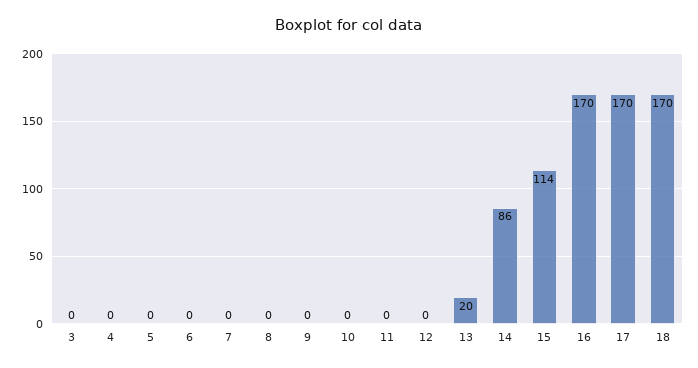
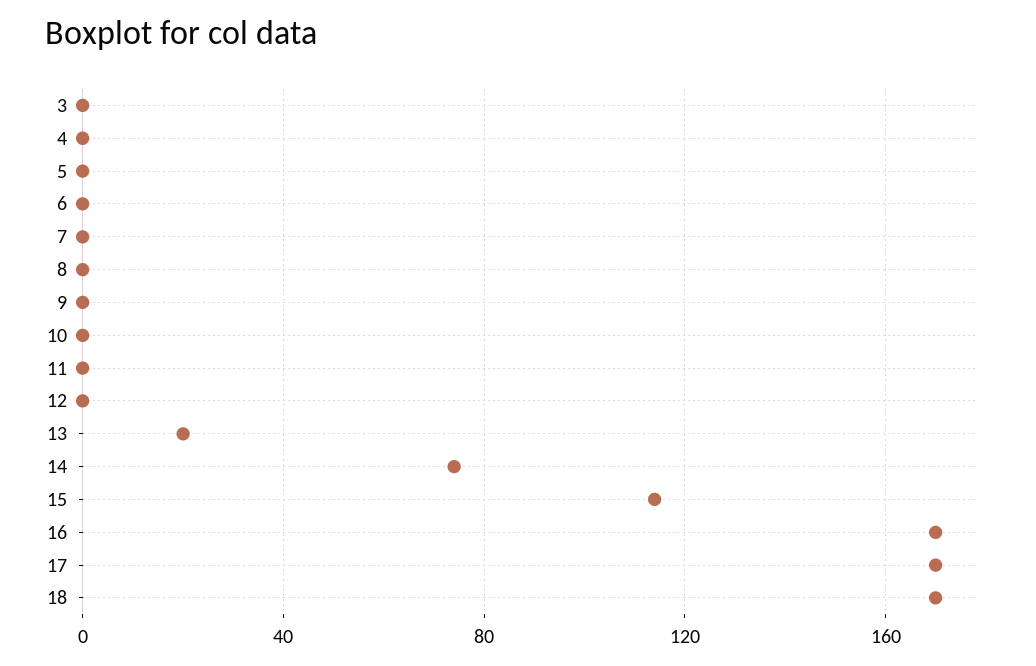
  {
    "3": 0,
    "4": 0,
    "5": 0,
    "6": 0,
    "7": 0,
    "8": 0,
    "9": 0,
    "10": 0,
    "11": 0,
    "12": 0,
    "13": 20,
-   "14": 86,
+   "14": 75,
    "15": 114,
    "16": 170,
    "17": 170,
    "18": 170
  }

